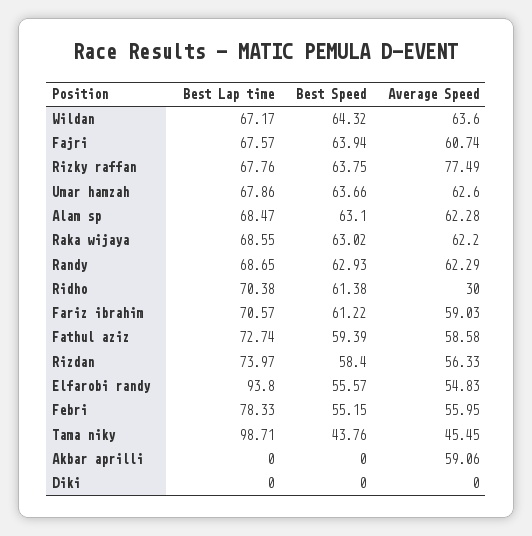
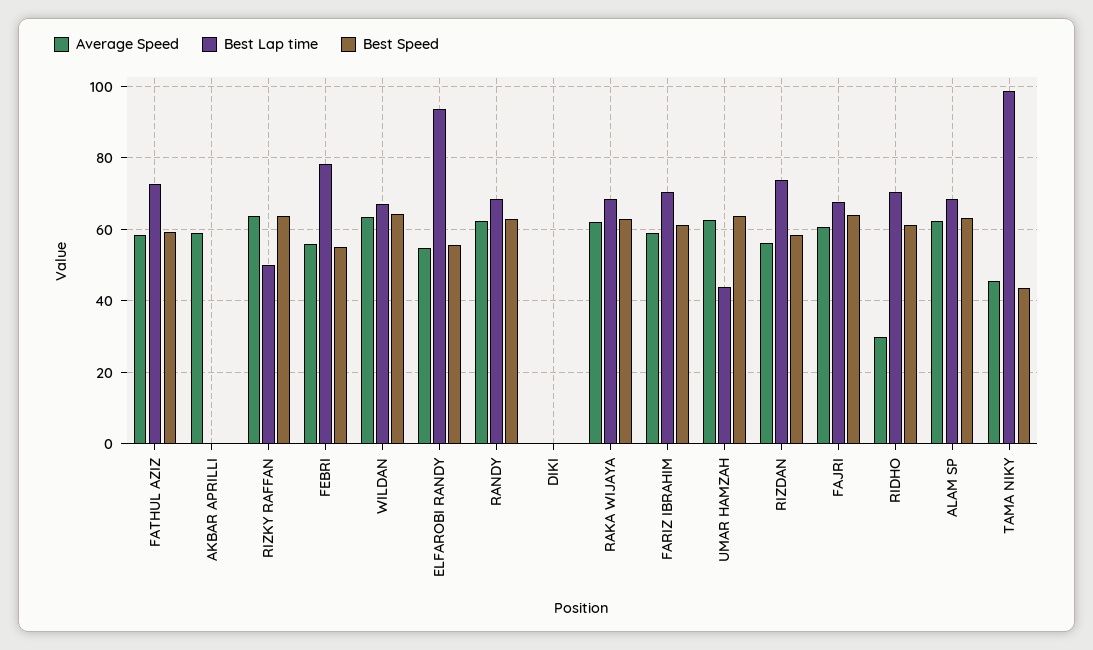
  {
    "Best Lap time": {
      "Wildan": 67.17,
      "Fajri": 67.57,
-     "Rizky raffan": 67.76,
+     "Rizky raffan": 50,
-     "Umar hamzah": 67.86,
+     "Umar hamzah": 44,
      "Alam sp": 68.47,
      "Raka wijaya": 68.55,
      "Randy": 68.65,
      "Ridho": 70.38,
      "Fariz ibrahim": 70.57,
      "Fathul aziz": 72.74,
      "Rizdan": 73.97,
      "Elfarobi randy": 93.8,
      "Febri": 78.33,
      "Tama niky": 98.71,
      "Akbar aprilli": 0,
      "Diki": 0
    },
    "Best Speed": {
      "Wildan": 64.32,
      "Fajri": 63.94,
      "Rizky raffan": 63.75,
      "Umar hamzah": 63.66,
      "Alam sp": 63.1,
      "Raka wijaya": 63.02,
      "Randy": 62.93,
      "Ridho": 61.38,
      "Fariz ibrahim": 61.22,
      "Fathul aziz": 59.39,
      "Rizdan": 58.4,
      "Elfarobi randy": 55.57,
      "Febri": 55.15,
      "Tama niky": 43.76,
      "Akbar aprilli": 0,
      "Diki": 0
    },
    "Average Speed": {
      "Wildan": 63.6,
      "Fajri": 60.74,
-     "Rizky raffan": 77.49,
+     "Rizky raffan": 64,
      "Umar hamzah": 62.6,
      "Alam sp": 62.28,
      "Raka wijaya": 62.2,
      "Randy": 62.29,
      "Ridho": 30,
      "Fariz ibrahim": 59.03,
      "Fathul aziz": 58.58,
      "Rizdan": 56.33,
      "Elfarobi randy": 54.83,
      "Febri": 55.95,
      "Tama niky": 45.45,
      "Akbar aprilli": 59.06,
      "Diki": 0
    }
  }

